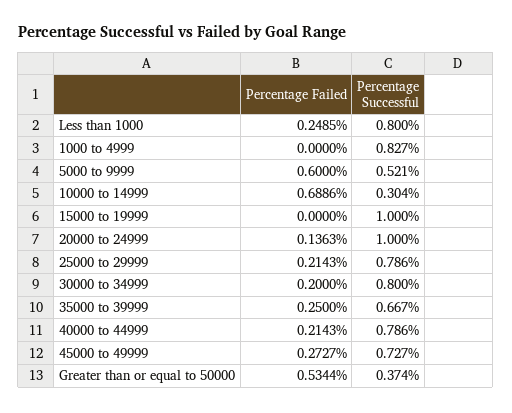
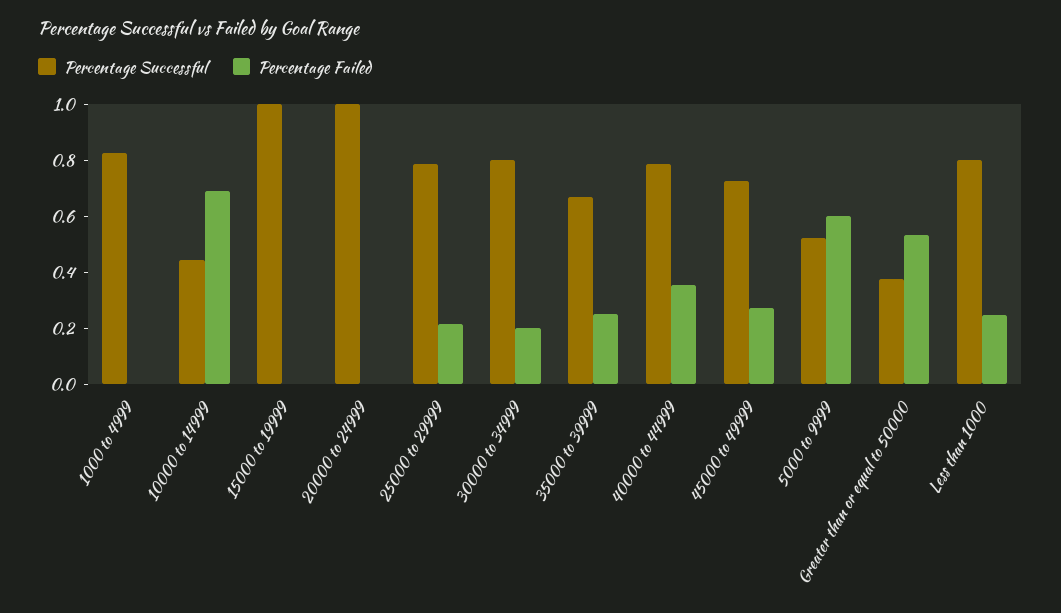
  {
    "Percentage Failed": {
      "Less than 1000": 0.2485,
      "1000 to 4999": 0,
      "5000 to 9999": 0.6,
      "10000 to 14999": 0.6886,
      "15000 to 19999": 0,
-     "20000 to 24999": 0.1363,
+     "20000 to 24999": 0,
      "25000 to 29999": 0.2143,
      "30000 to 34999": 0.2,
      "35000 to 39999": 0.25,
-     "40000 to 44999": 0.2143,
+     "40000 to 44999": 0.35,
      "45000 to 49999": 0.2727,
      "Greater than or equal to 50000": 0.5344
    },
    "Percentage Successful": {
      "Less than 1000": 0.8,
      "1000 to 4999": 0.827,
      "5000 to 9999": 0.521,
-     "10000 to 14999": 0.304,
+     "10000 to 14999": 0.45,
      "15000 to 19999": 1,
      "20000 to 24999": 1,
      "25000 to 29999": 0.786,
      "30000 to 34999": 0.8,
      "35000 to 39999": 0.667,
      "40000 to 44999": 0.786,
      "45000 to 49999": 0.727,
      "Greater than or equal to 50000": 0.374
    }
  }

